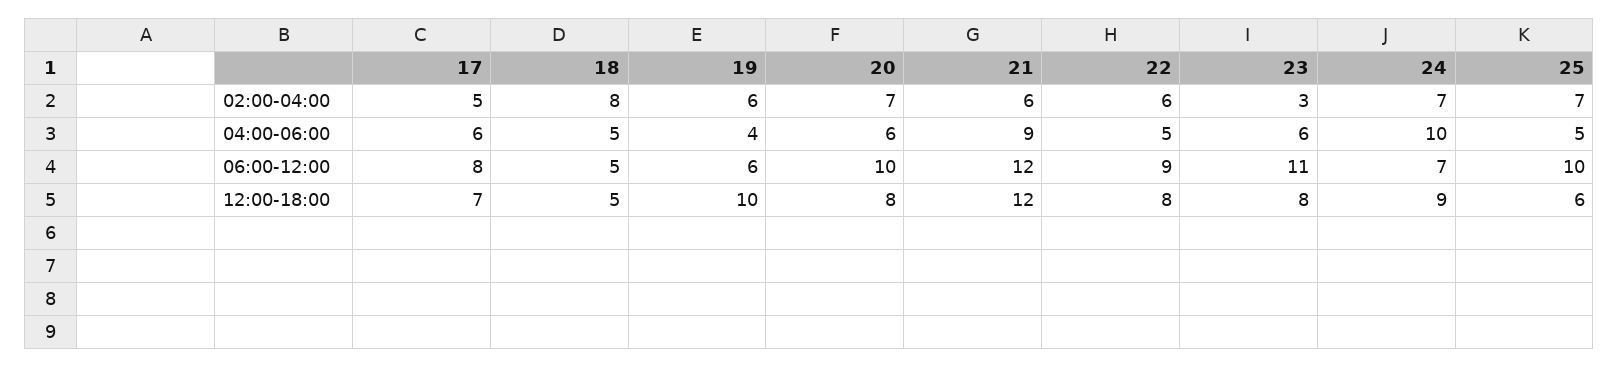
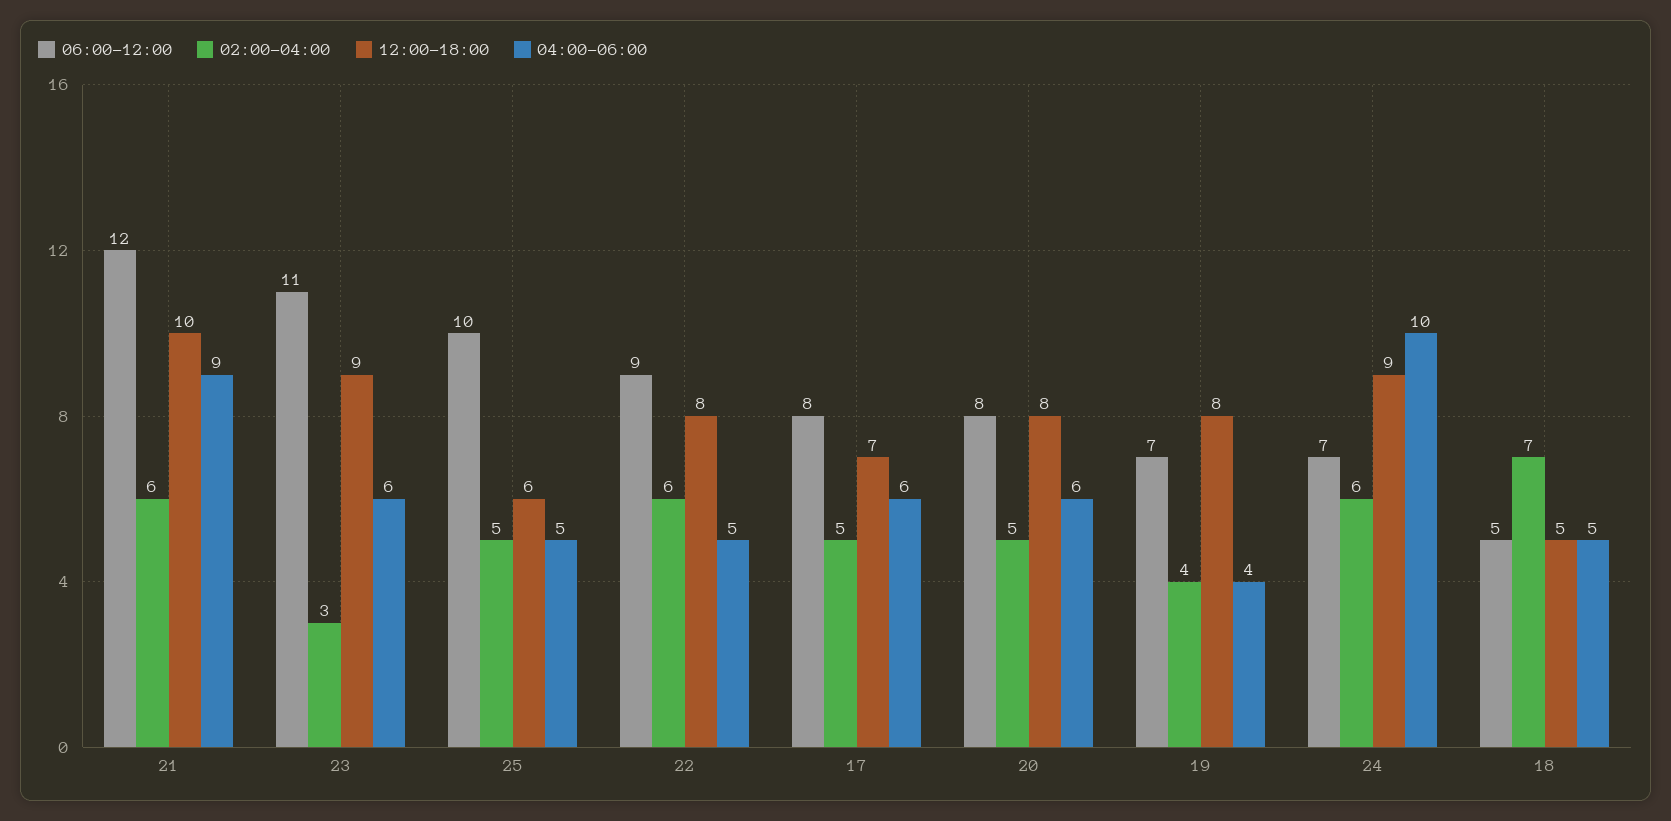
  {
    "02:00-04:00": {
      "17": 5,
-     "18": 8,
+     "18": 7,
-     "19": 6,
+     "19": 4,
-     "20": 7,
+     "20": 5,
      "21": 6,
      "22": 6,
      "23": 3,
-     "24": 7,
+     "24": 6,
-     "25": 7
+     "25": 5
    },
    "04:00-06:00": {
      "17": 6,
      "18": 5,
      "19": 4,
      "20": 6,
      "21": 9,
      "22": 5,
      "23": 6,
      "24": 10,
      "25": 5
    },
    "06:00-12:00": {
      "17": 8,
      "18": 5,
-     "19": 6,
+     "19": 7,
-     "20": 10,
+     "20": 8,
      "21": 12,
      "22": 9,
      "23": 11,
      "24": 7,
      "25": 10
    },
    "12:00-18:00": {
      "17": 7,
      "18": 5,
-     "19": 10,
+     "19": 8,
      "20": 8,
-     "21": 12,
+     "21": 10,
      "22": 8,
-     "23": 8,
+     "23": 9,
      "24": 9,
      "25": 6
    }
  }

